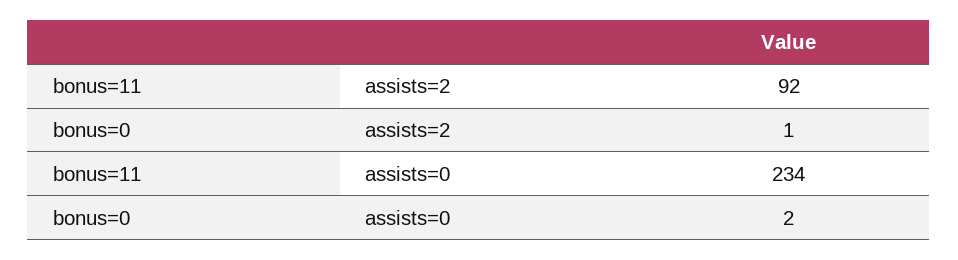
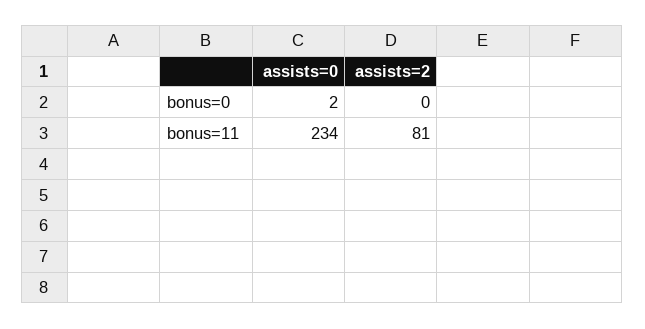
  {
    "bonus=11": {
-     "assists=2": 92,
+     "assists=2": 81,
      "assists=0": 234
    },
    "bonus=0": {
-     "assists=2": 1,
+     "assists=2": 0,
      "assists=0": 2
    }
  }

